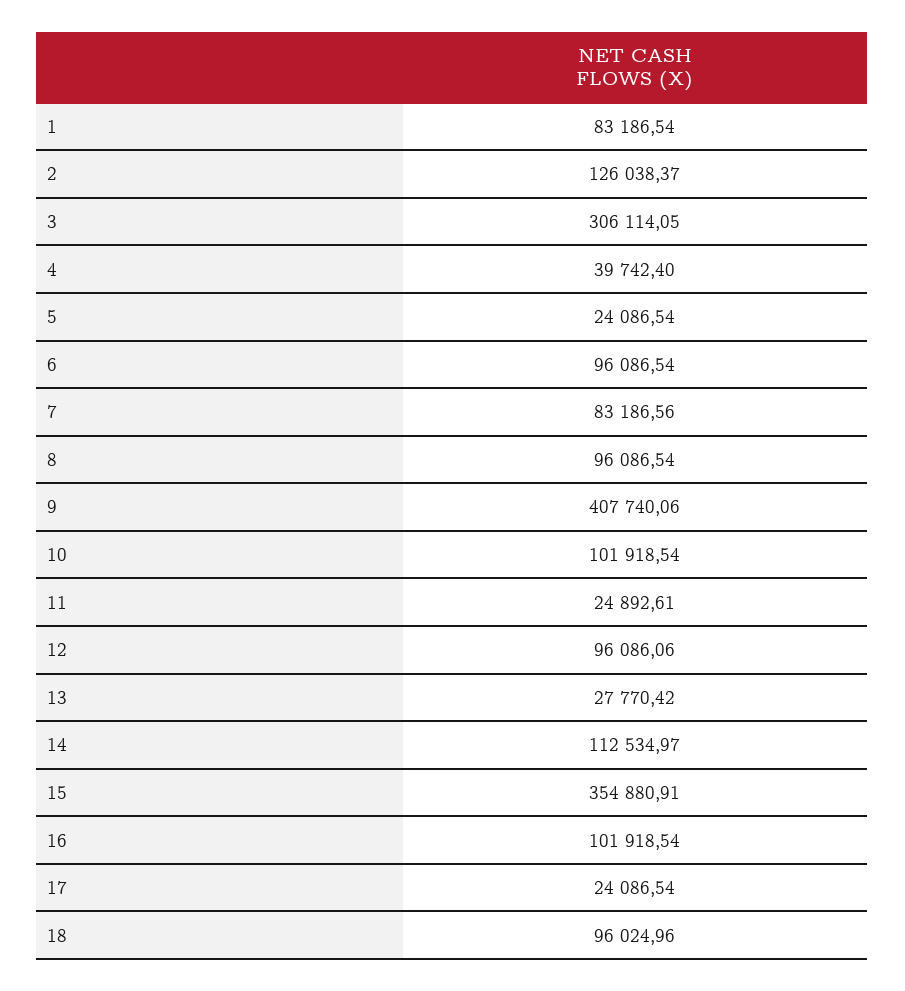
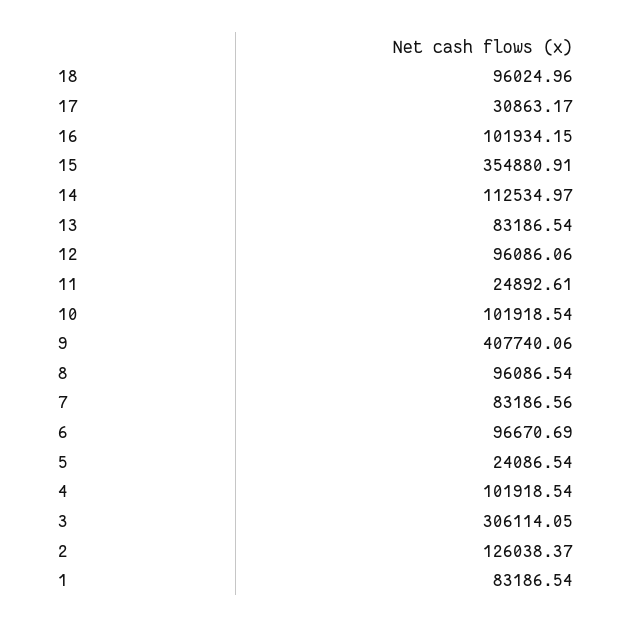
  {
    "1": 83186.54,
    "2": 126038.37,
    "3": 306114.05,
-   "4": 39742.4,
+   "4": 101918.54,
    "5": 24086.54,
-   "6": 96086.54,
+   "6": 96670.69,
    "7": 83186.56,
    "8": 96086.54,
    "9": 407740.06,
    "10": 101918.54,
    "11": 24892.61,
    "12": 96086.06,
-   "13": 27770.42,
+   "13": 83186.54,
    "14": 112534.97,
    "15": 354880.91,
-   "16": 101918.54,
+   "16": 101934.15,
-   "17": 24086.54,
+   "17": 30863.17,
    "18": 96024.96
  }

